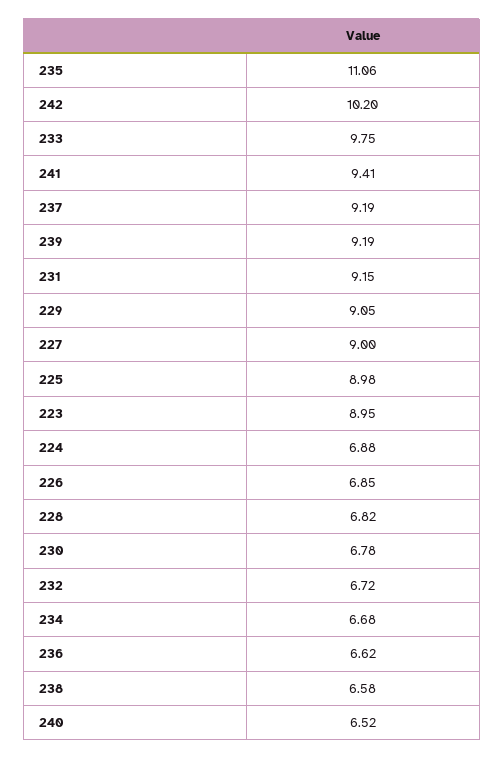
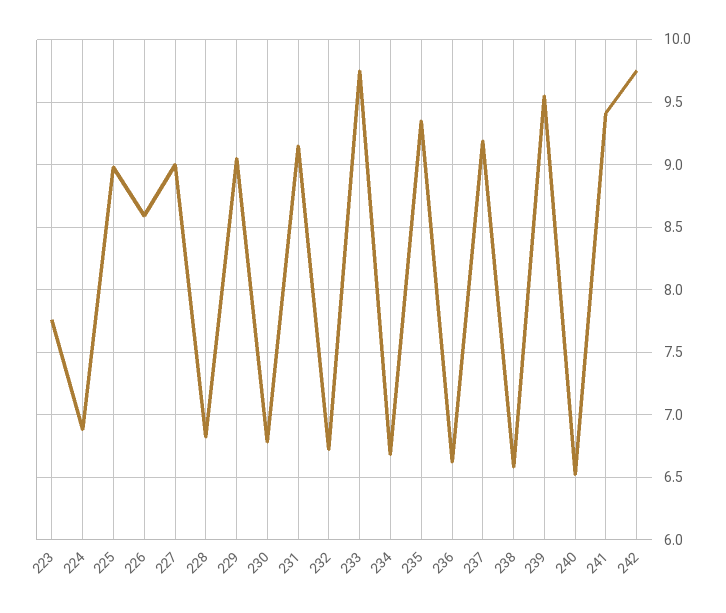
  {
-   "235": 11.06,
+   "235": 9.35,
-   "242": 10.2,
+   "242": 9.75,
    "233": 9.75,
    "241": 9.41,
    "237": 9.19,
-   "239": 9.19,
+   "239": 9.55,
    "231": 9.15,
    "229": 9.05,
    "227": 9,
    "225": 8.98,
-   "223": 8.95,
+   "223": 7.75,
    "224": 6.88,
-   "226": 6.85,
+   "226": 8.6,
    "228": 6.82,
    "230": 6.78,
    "232": 6.72,
    "234": 6.68,
    "236": 6.62,
    "238": 6.58,
    "240": 6.52
  }

